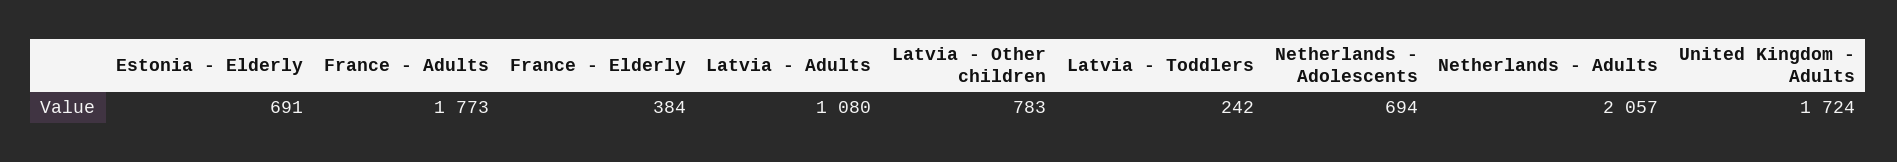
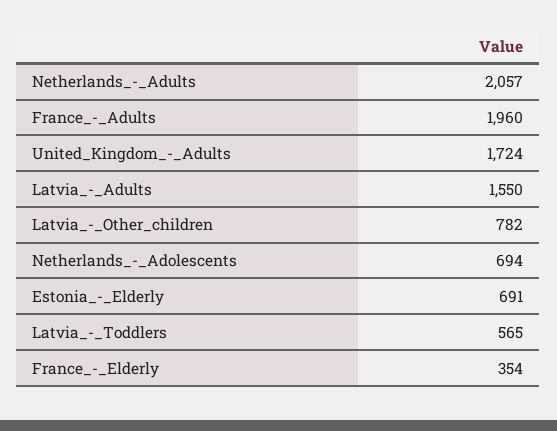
  {
    "Estonia - Elderly": 691,
-   "France - Adults": 1773,
+   "France - Adults": 1960,
-   "France - Elderly": 384,
+   "France - Elderly": 354,
-   "Latvia - Adults": 1080,
+   "Latvia - Adults": 1550,
-   "Latvia - Other children": 783,
+   "Latvia - Other children": 782,
-   "Latvia - Toddlers": 242,
+   "Latvia - Toddlers": 565,
    "Netherlands - Adolescents": 694,
    "Netherlands - Adults": 2057,
    "United Kingdom - Adults": 1724
  }

